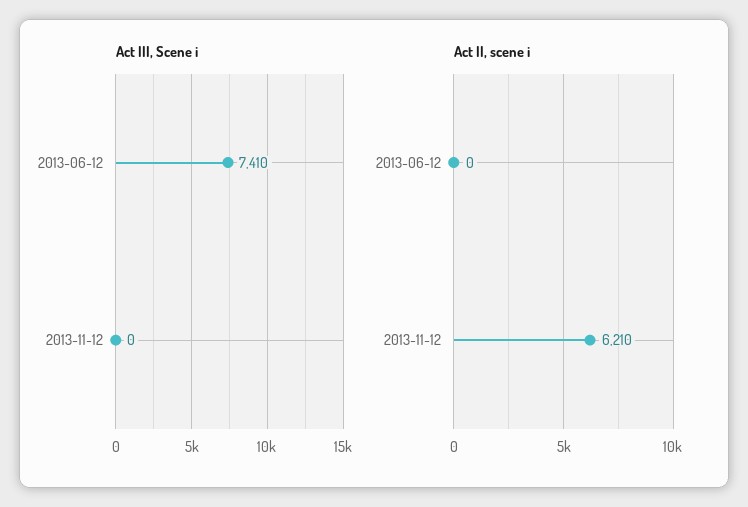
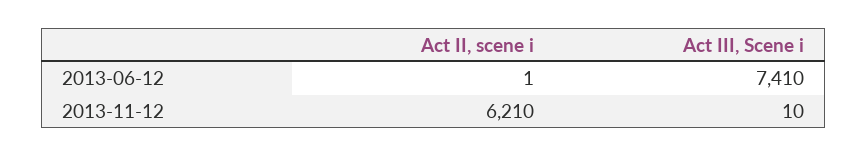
  {
    "Act III, Scene i": {
      "2013-06-12": 7410,
-     "2013-11-12": 0
+     "2013-11-12": 10
    },
    "Act II, scene i": {
-     "2013-06-12": 0,
+     "2013-06-12": 1,
      "2013-11-12": 6210
    }
  }

